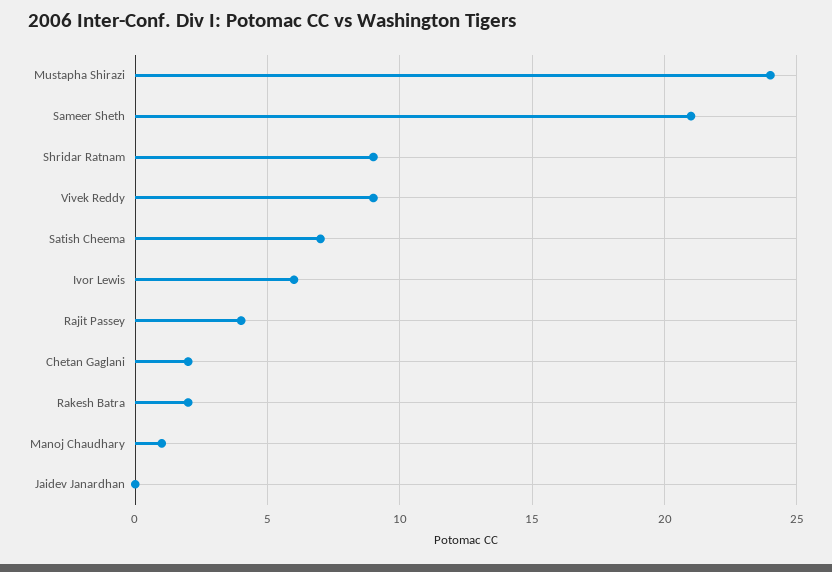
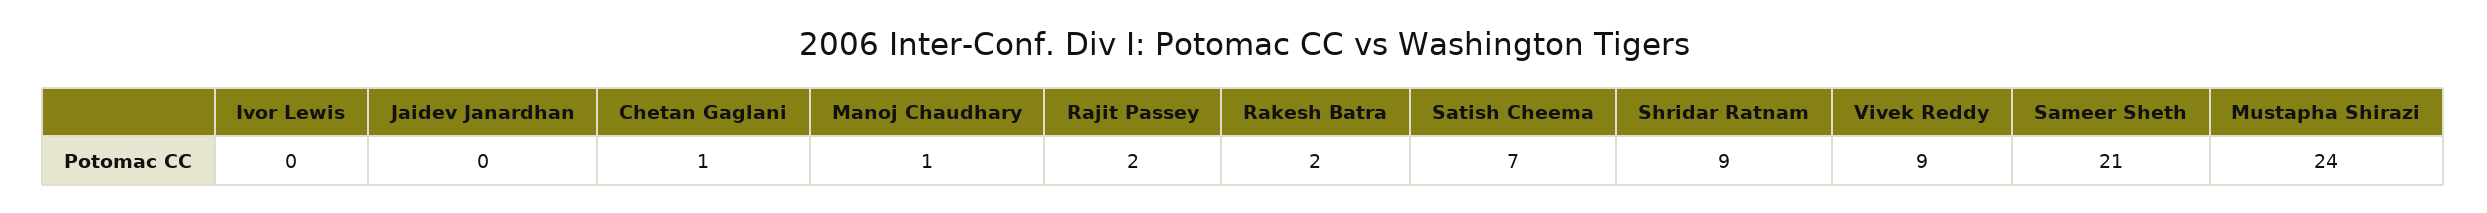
  {
    "Mustapha Shirazi": 24,
    "Sameer Sheth": 21,
    "Shridar Ratnam": 9,
    "Vivek Reddy": 9,
    "Satish Cheema": 7,
-   "Ivor Lewis": 6,
+   "Ivor Lewis": 0,
-   "Rajit Passey": 4,
+   "Rajit Passey": 2,
-   "Chetan Gaglani": 2,
+   "Chetan Gaglani": 1,
    "Rakesh Batra": 2,
    "Manoj Chaudhary": 1,
    "Jaidev Janardhan": 0
  }

